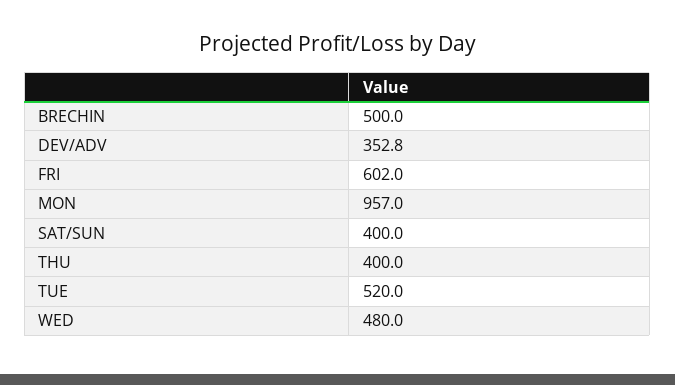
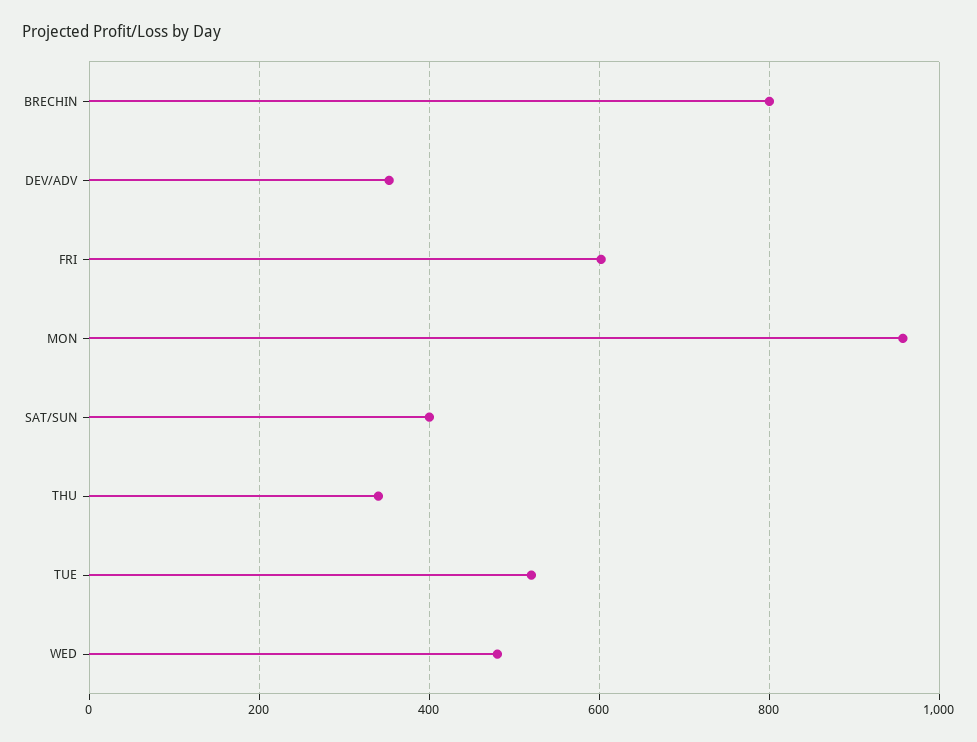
  {
-   "BRECHIN": 500,
+   "BRECHIN": 800,
    "DEV/ADV": 352.8,
    "FRI": 602,
    "MON": 957,
    "SAT/SUN": 400,
-   "THU": 400,
+   "THU": 340,
    "TUE": 520,
    "WED": 480
  }

